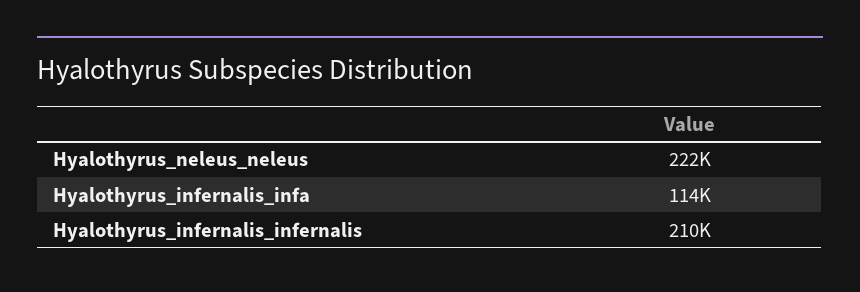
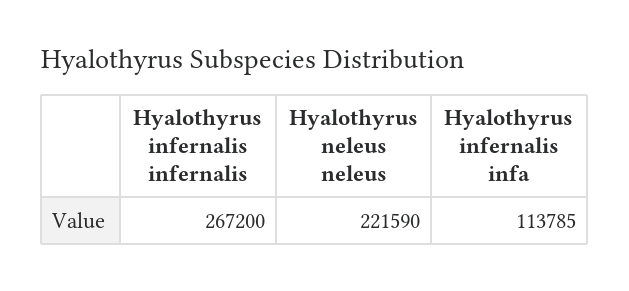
  {
    "Hyalothyrus_neleus_neleus": 221590,
    "Hyalothyrus_infernalis_infa": 113785,
-   "Hyalothyrus_infernalis_infernalis": 210000
+   "Hyalothyrus_infernalis_infernalis": 267200
  }

